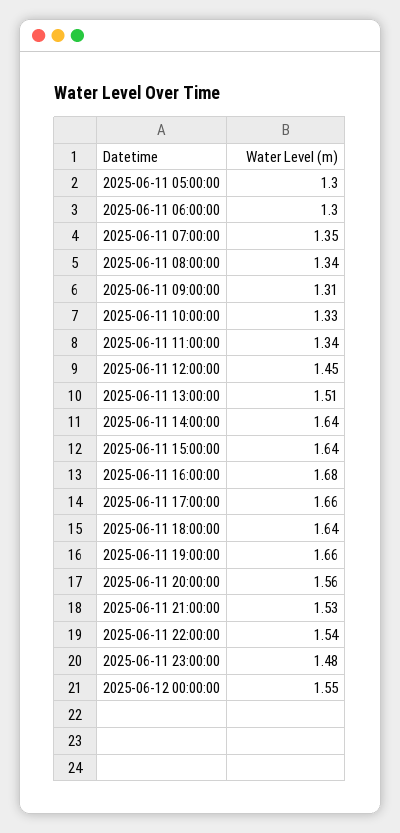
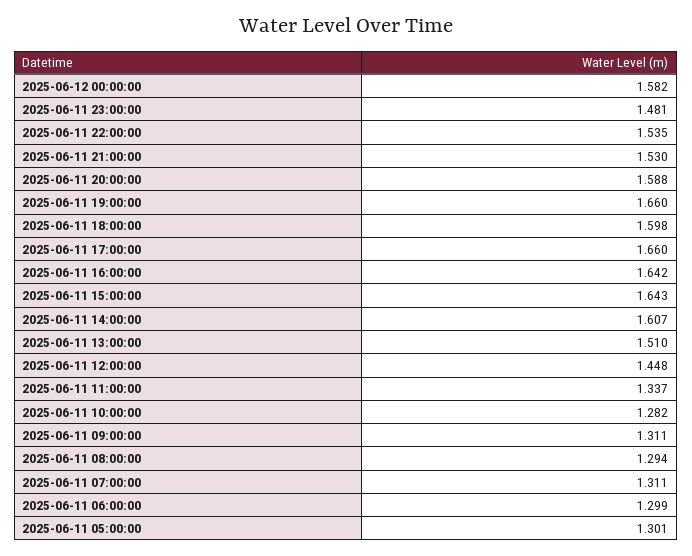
  {
    "2025-06-11 05:00:00": 1.301,
    "2025-06-11 06:00:00": 1.299,
-   "2025-06-11 07:00:00": 1.35,
+   "2025-06-11 07:00:00": 1.311,
-   "2025-06-11 08:00:00": 1.34,
+   "2025-06-11 08:00:00": 1.294,
    "2025-06-11 09:00:00": 1.311,
-   "2025-06-11 10:00:00": 1.33,
+   "2025-06-11 10:00:00": 1.282,
    "2025-06-11 11:00:00": 1.337,
    "2025-06-11 12:00:00": 1.448,
    "2025-06-11 13:00:00": 1.51,
-   "2025-06-11 14:00:00": 1.64,
+   "2025-06-11 14:00:00": 1.607,
    "2025-06-11 15:00:00": 1.643,
-   "2025-06-11 16:00:00": 1.68,
+   "2025-06-11 16:00:00": 1.642,
    "2025-06-11 17:00:00": 1.66,
-   "2025-06-11 18:00:00": 1.64,
+   "2025-06-11 18:00:00": 1.598,
    "2025-06-11 19:00:00": 1.66,
-   "2025-06-11 20:00:00": 1.56,
+   "2025-06-11 20:00:00": 1.588,
    "2025-06-11 21:00:00": 1.53,
    "2025-06-11 22:00:00": 1.535,
    "2025-06-11 23:00:00": 1.481,
-   "2025-06-12 00:00:00": 1.55
+   "2025-06-12 00:00:00": 1.582
  }

